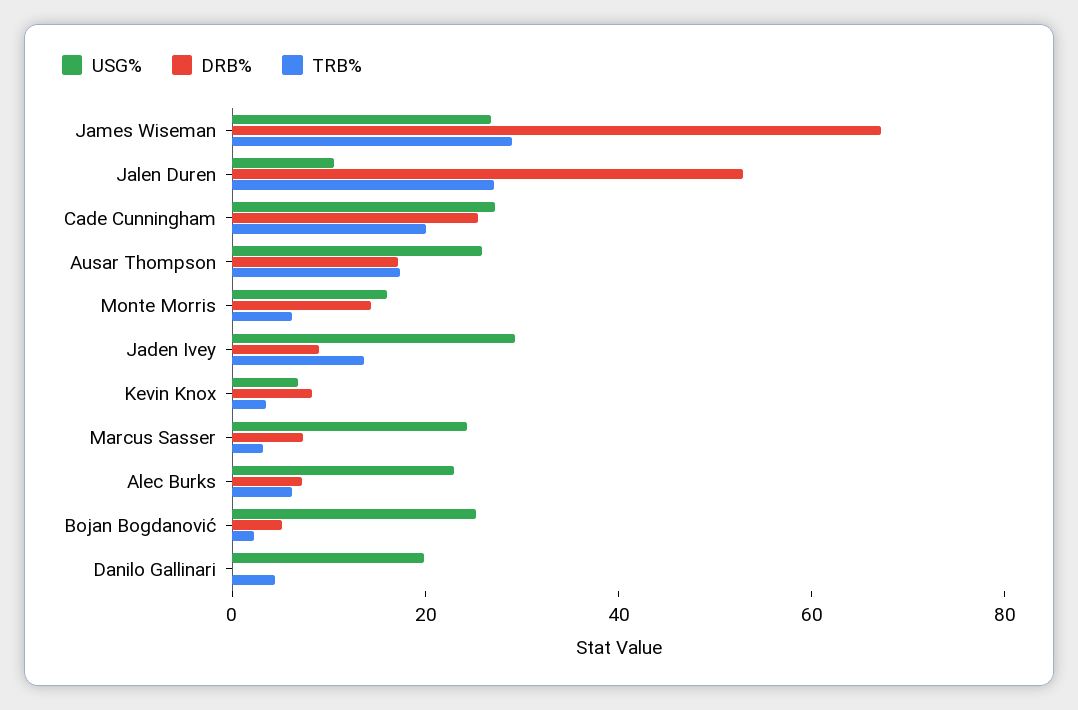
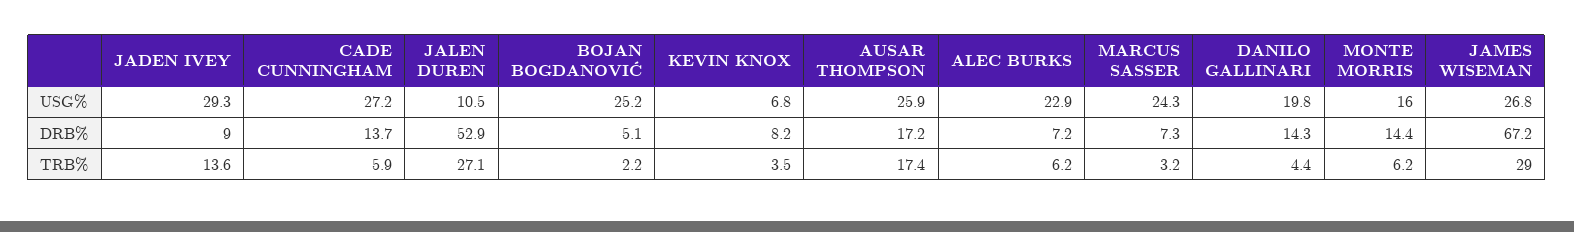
  {
    "USG%": {
      "James Wiseman": 26.8,
      "Jalen Duren": 10.5,
      "Cade Cunningham": 27.2,
      "Ausar Thompson": 25.9,
      "Monte Morris": 16,
      "Jaden Ivey": 29.3,
      "Kevin Knox": 6.8,
      "Marcus Sasser": 24.3,
      "Alec Burks": 22.9,
      "Bojan Bogdanović": 25.2,
      "Danilo Gallinari": 19.8
    },
    "DRB%": {
      "James Wiseman": 67.2,
      "Jalen Duren": 52.9,
-     "Cade Cunningham": 25,
+     "Cade Cunningham": 13.7,
      "Ausar Thompson": 17.2,
      "Monte Morris": 14.4,
      "Jaden Ivey": 9,
      "Kevin Knox": 8.2,
      "Marcus Sasser": 7.3,
      "Alec Burks": 7.2,
      "Bojan Bogdanović": 5.1,
-     "Danilo Gallinari": 0
+     "Danilo Gallinari": 14.3
    },
    "TRB%": {
      "James Wiseman": 29,
      "Jalen Duren": 27.1,
-     "Cade Cunningham": 20,
+     "Cade Cunningham": 5.9,
      "Ausar Thompson": 17.4,
      "Monte Morris": 6.2,
      "Jaden Ivey": 13.6,
      "Kevin Knox": 3.5,
      "Marcus Sasser": 3.2,
      "Alec Burks": 6.2,
      "Bojan Bogdanović": 2.2,
      "Danilo Gallinari": 4.4
    }
  }

